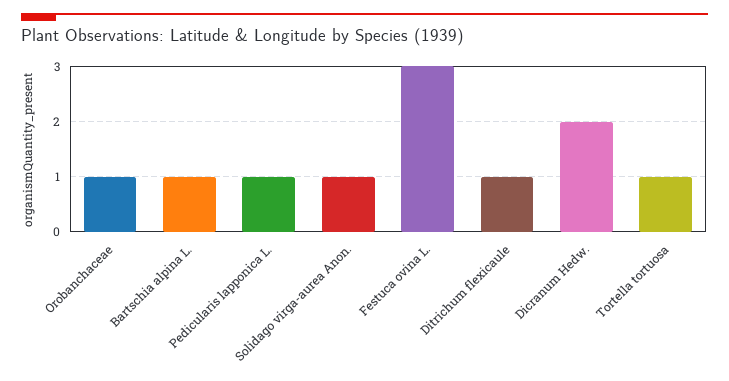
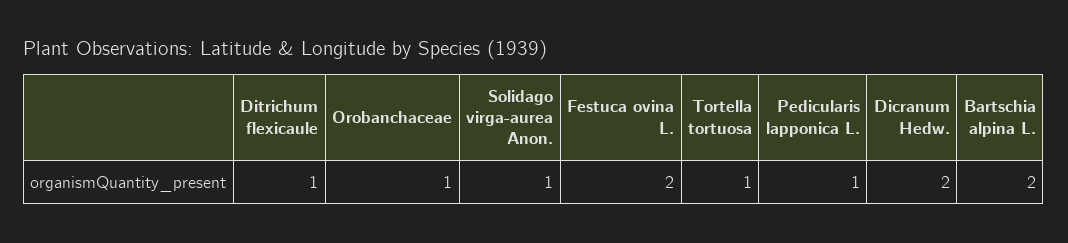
  {
    "Orobanchaceae": 1,
-   "Bartschia alpina L.": 1,
+   "Bartschia alpina L.": 2,
    "Pedicularis lapponica L.": 1,
    "Solidago virga-aurea Anon.": 1,
-   "Festuca ovina L.": 3,
+   "Festuca ovina L.": 2,
    "Ditrichum flexicaule": 1,
    "Dicranum Hedw.": 2,
    "Tortella tortuosa": 1
  }

